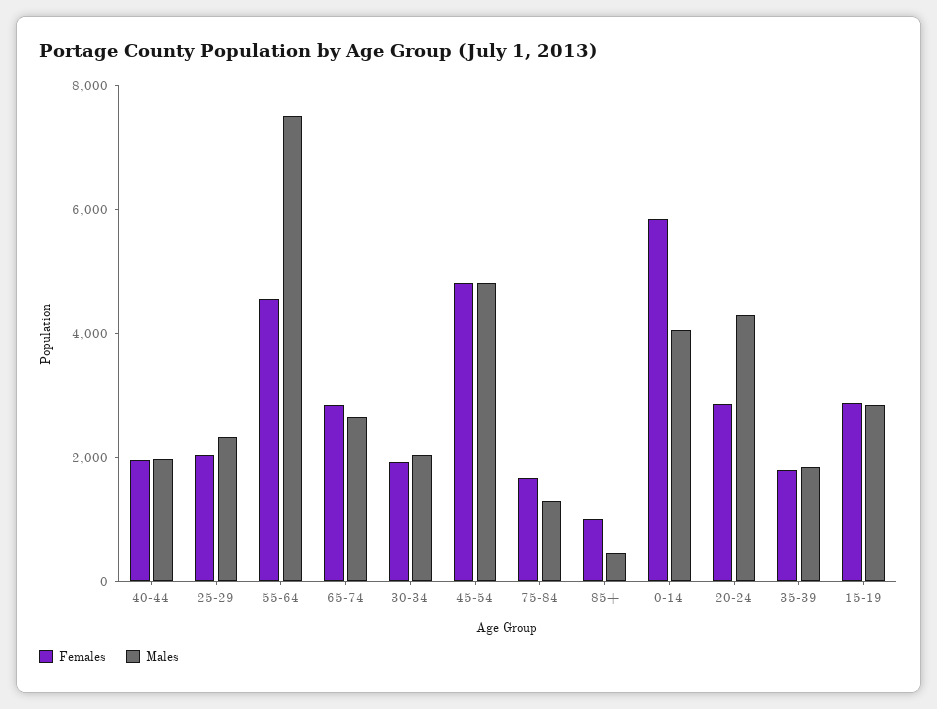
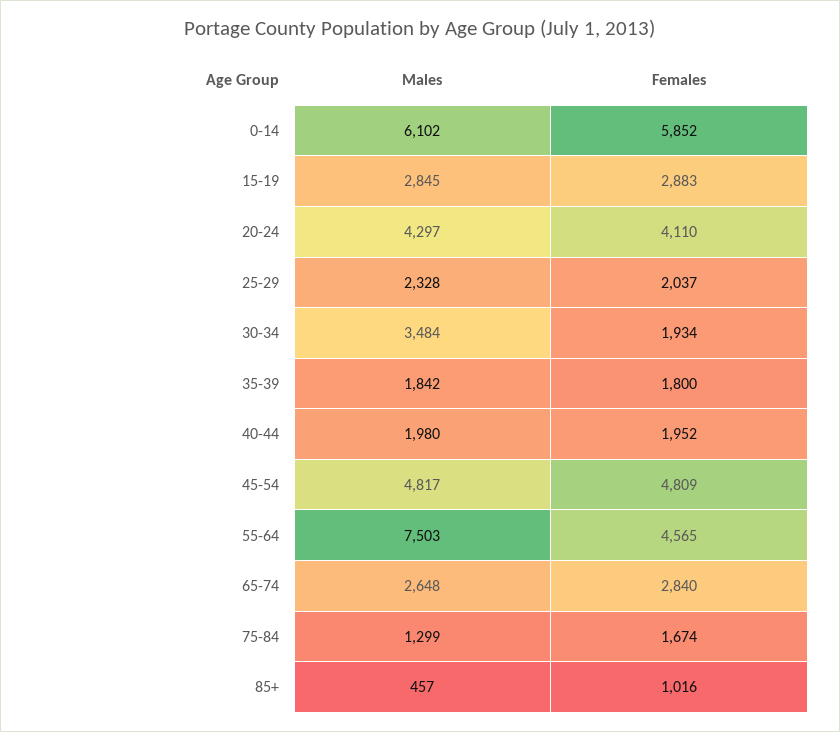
  {
    "Females": {
      "40-44": 1952,
      "25-29": 2037,
      "55-64": 4565,
      "65-74": 2840,
      "30-34": 1934,
      "45-54": 4809,
      "75-84": 1674,
      "85+": 1016,
      "0-14": 5852,
-     "20-24": 3000,
+     "20-24": 4110,
      "35-39": 1800,
      "15-19": 2883
    },
    "Males": {
      "40-44": 1980,
      "25-29": 2328,
      "55-64": 7503,
      "65-74": 2648,
-     "30-34": 2000,
+     "30-34": 3484,
      "45-54": 4817,
      "75-84": 1299,
      "85+": 457,
-     "0-14": 4000,
+     "0-14": 6102,
      "20-24": 4297,
      "35-39": 1842,
      "15-19": 2845
    }
  }

